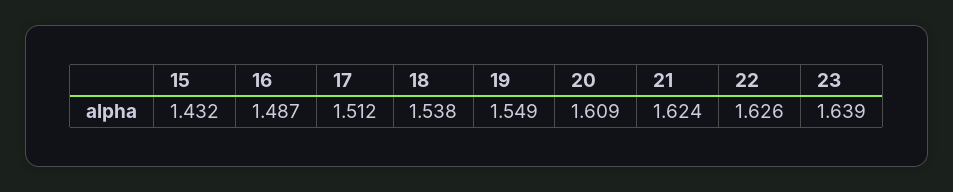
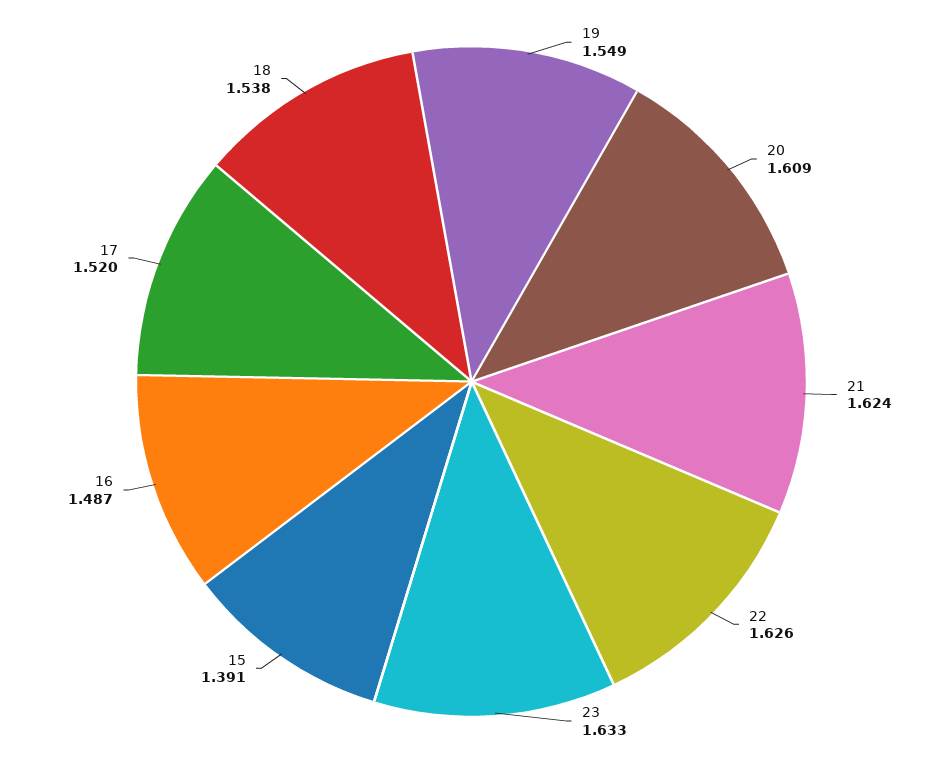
  {
-   "15": 1.432,
+   "15": 1.391,
    "16": 1.487,
-   "17": 1.512,
+   "17": 1.52,
    "18": 1.538,
    "19": 1.549,
    "20": 1.609,
    "21": 1.624,
    "22": 1.626,
-   "23": 1.639
+   "23": 1.633
  }

